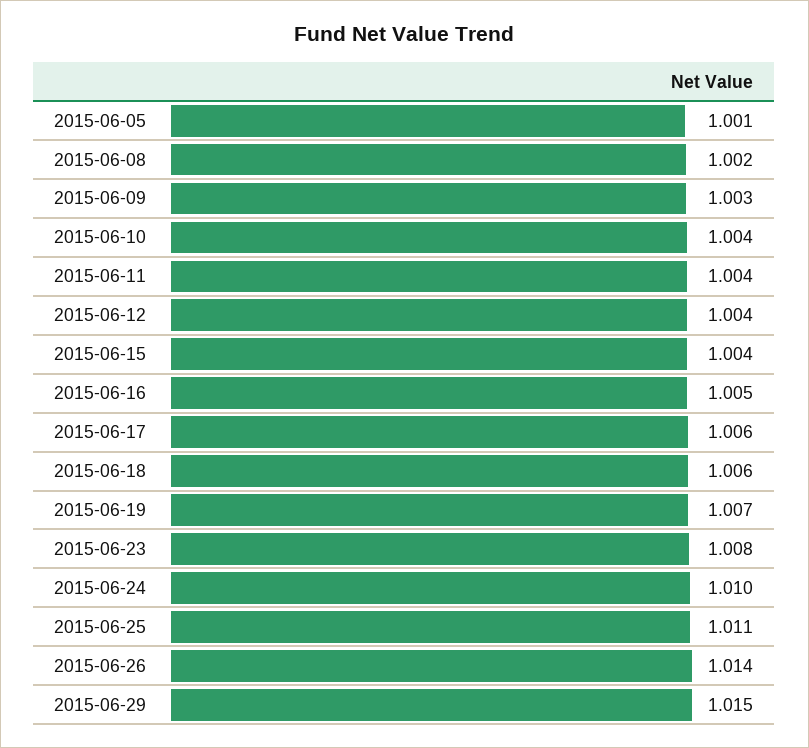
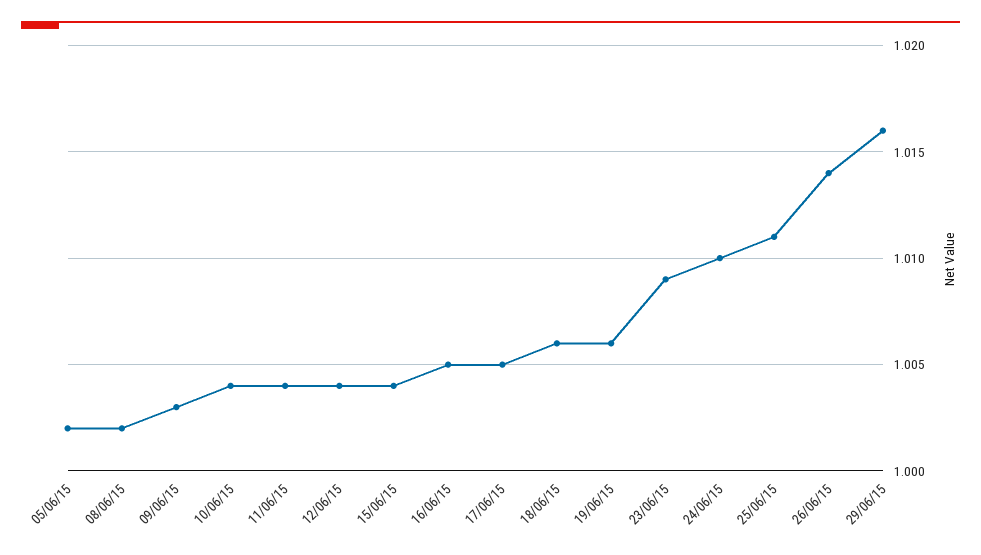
  {
-   "2015-06-05": 1.001,
+   "2015-06-05": 1.002,
    "2015-06-08": 1.002,
    "2015-06-09": 1.003,
    "2015-06-10": 1.004,
    "2015-06-11": 1.004,
    "2015-06-12": 1.004,
    "2015-06-15": 1.004,
    "2015-06-16": 1.005,
-   "2015-06-17": 1.006,
+   "2015-06-17": 1.005,
    "2015-06-18": 1.006,
-   "2015-06-19": 1.007,
+   "2015-06-19": 1.006,
-   "2015-06-23": 1.008,
+   "2015-06-23": 1.009,
    "2015-06-24": 1.01,
    "2015-06-25": 1.011,
    "2015-06-26": 1.014,
-   "2015-06-29": 1.015
+   "2015-06-29": 1.016
  }

